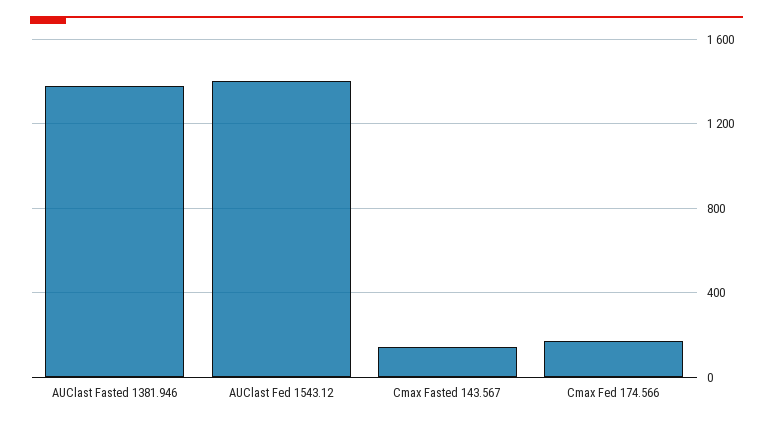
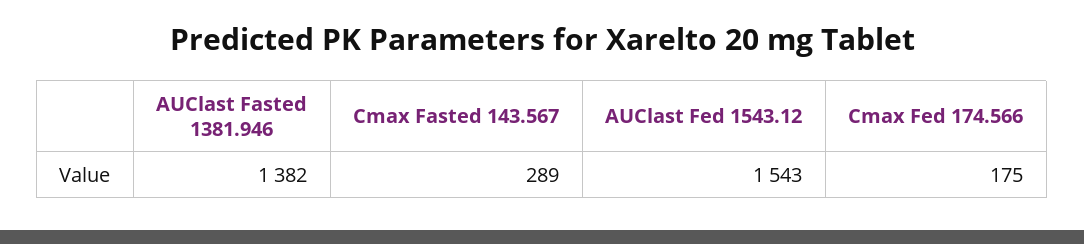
  {
    "AUClast Fasted 1381.946": 1382,
-   "AUClast Fed 1543.12": 1400,
+   "AUClast Fed 1543.12": 1543,
-   "Cmax Fasted 143.567": 150,
+   "Cmax Fasted 143.567": 289,
    "Cmax Fed 174.566": 175
  }

